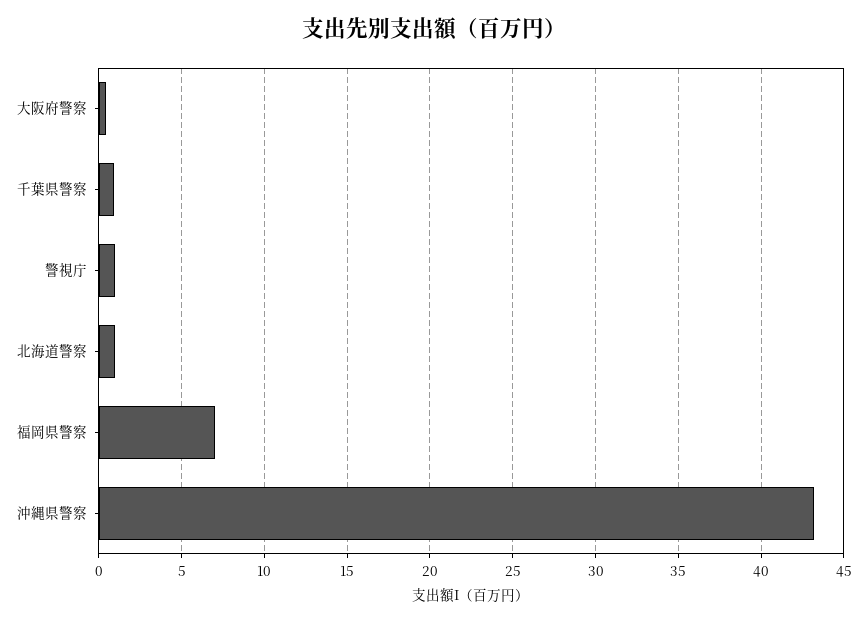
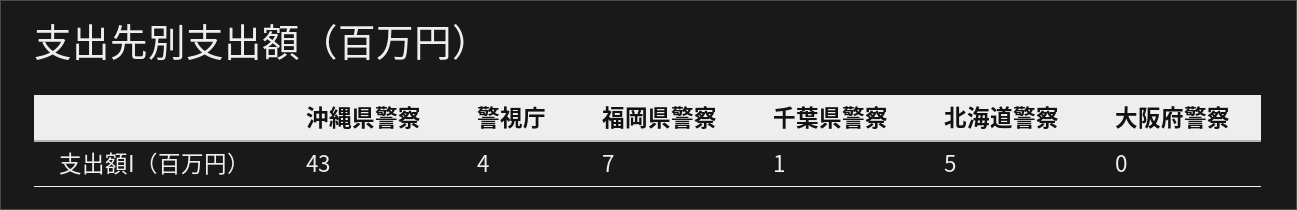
  {
    "大阪府警察": 0,
    "千葉県警察": 1,
-   "警視庁": 1,
+   "警視庁": 4,
-   "北海道警察": 1,
+   "北海道警察": 5,
    "福岡県警察": 7,
    "沖縄県警察": 43
  }

